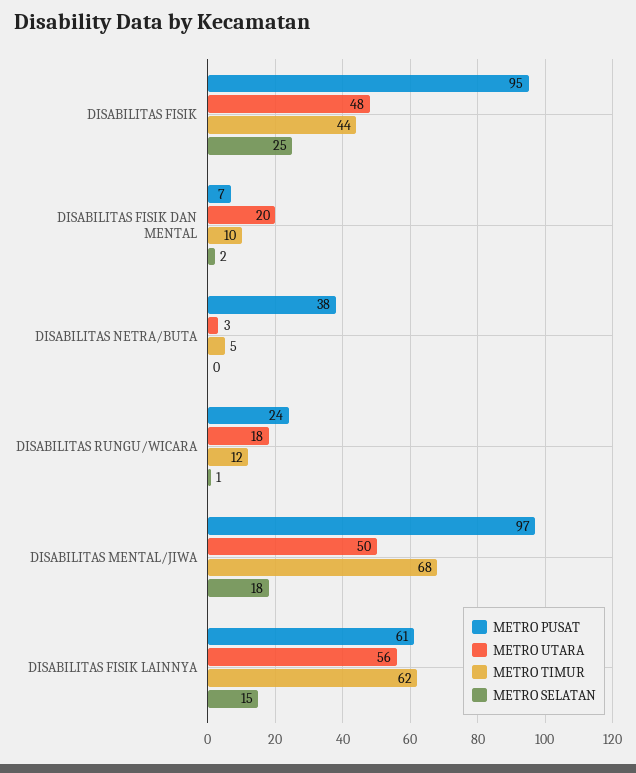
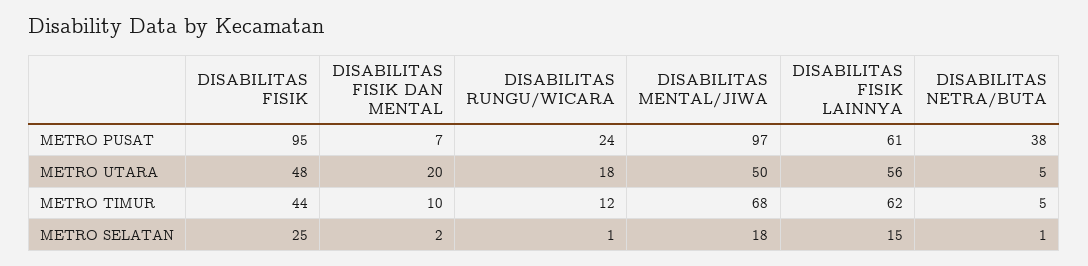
  {
    "METRO PUSAT": {
      "DISABILITAS FISIK": 95,
      "DISABILITAS FISIK DAN MENTAL": 7,
      "DISABILITAS NETRA/BUTA": 38,
      "DISABILITAS RUNGU/WICARA": 24,
      "DISABILITAS MENTAL/JIWA": 97,
      "DISABILITAS FISIK LAINNYA": 61
    },
    "METRO UTARA": {
      "DISABILITAS FISIK": 48,
      "DISABILITAS FISIK DAN MENTAL": 20,
-     "DISABILITAS NETRA/BUTA": 3,
+     "DISABILITAS NETRA/BUTA": 5,
      "DISABILITAS RUNGU/WICARA": 18,
      "DISABILITAS MENTAL/JIWA": 50,
      "DISABILITAS FISIK LAINNYA": 56
    },
    "METRO TIMUR": {
      "DISABILITAS FISIK": 44,
      "DISABILITAS FISIK DAN MENTAL": 10,
      "DISABILITAS NETRA/BUTA": 5,
      "DISABILITAS RUNGU/WICARA": 12,
      "DISABILITAS MENTAL/JIWA": 68,
      "DISABILITAS FISIK LAINNYA": 62
    },
    "METRO SELATAN": {
      "DISABILITAS FISIK": 25,
      "DISABILITAS FISIK DAN MENTAL": 2,
-     "DISABILITAS NETRA/BUTA": 0,
+     "DISABILITAS NETRA/BUTA": 1,
      "DISABILITAS RUNGU/WICARA": 1,
      "DISABILITAS MENTAL/JIWA": 18,
      "DISABILITAS FISIK LAINNYA": 15
    }
  }

